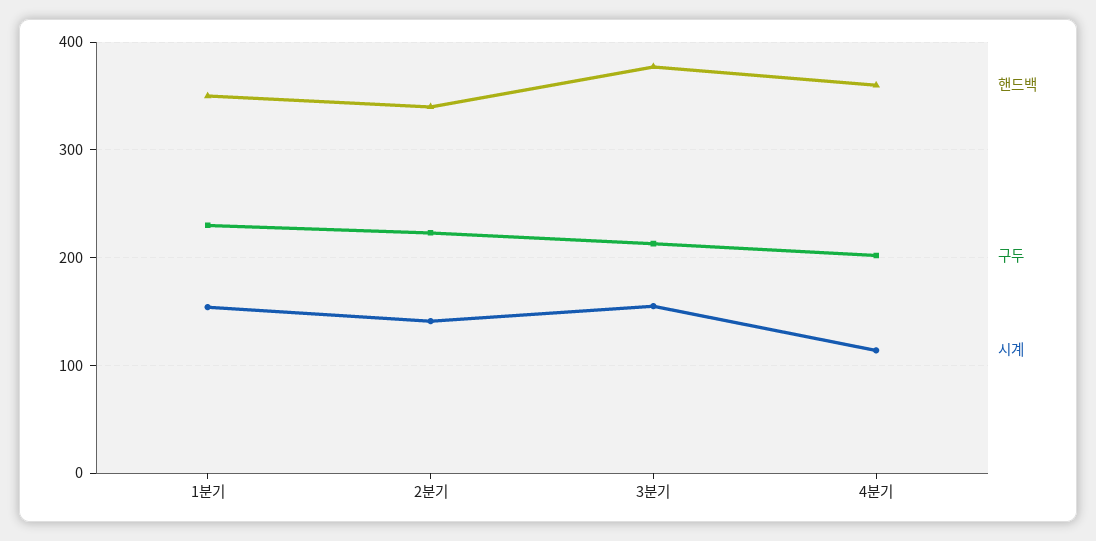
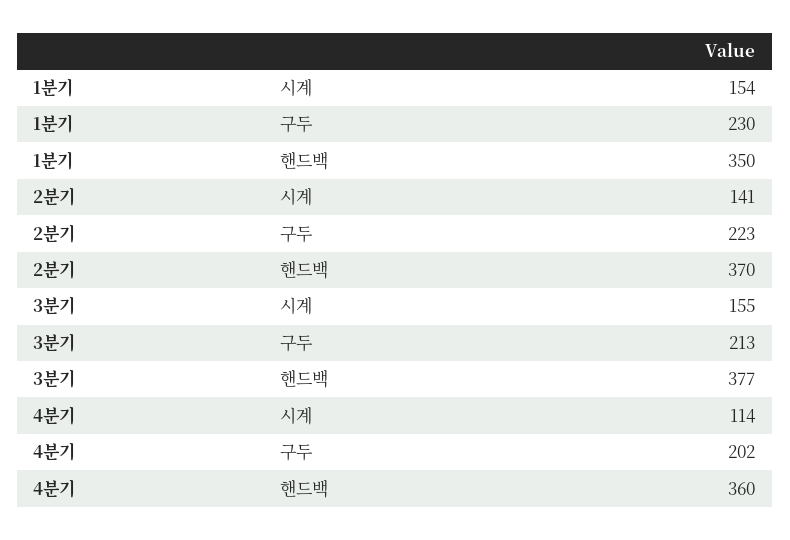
  {
    "핸드백": {
      "1분기": 350,
-     "2분기": 340,
+     "2분기": 370,
      "3분기": 377,
      "4분기": 360
    },
    "구두": {
      "1분기": 230,
      "2분기": 223,
      "3분기": 213,
      "4분기": 202
    },
    "시계": {
      "1분기": 154,
      "2분기": 141,
      "3분기": 155,
      "4분기": 114
    }
  }

